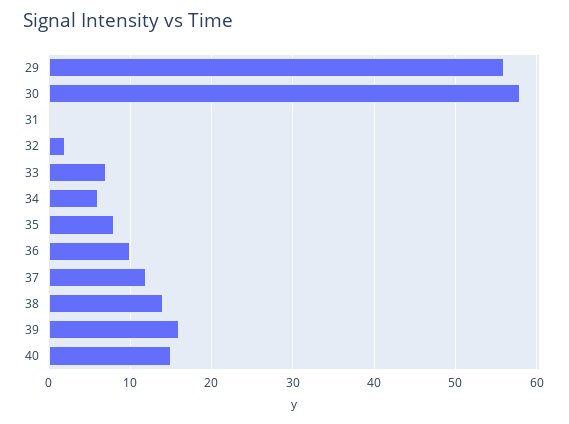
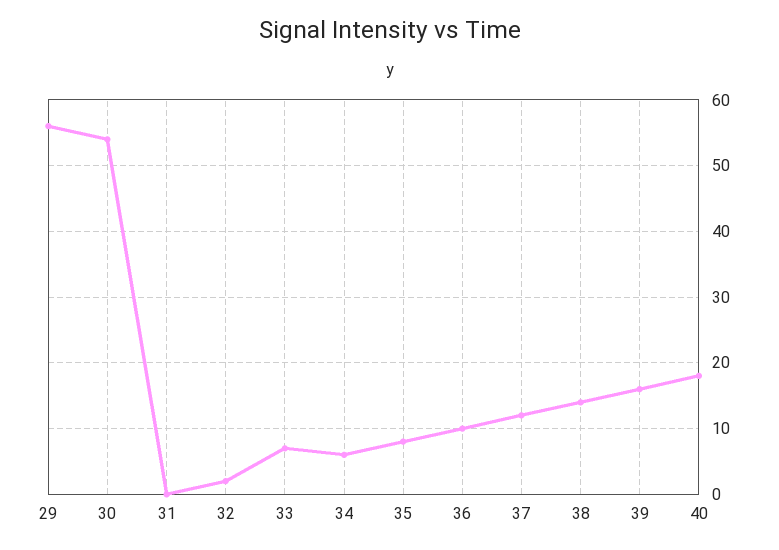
  {
    "29": 56,
-   "30": 58,
+   "30": 54,
    "31": 0,
    "32": 2,
    "33": 7,
    "34": 6,
    "35": 8,
    "36": 10,
    "37": 12,
    "38": 14,
    "39": 16,
-   "40": 15
+   "40": 18
  }

